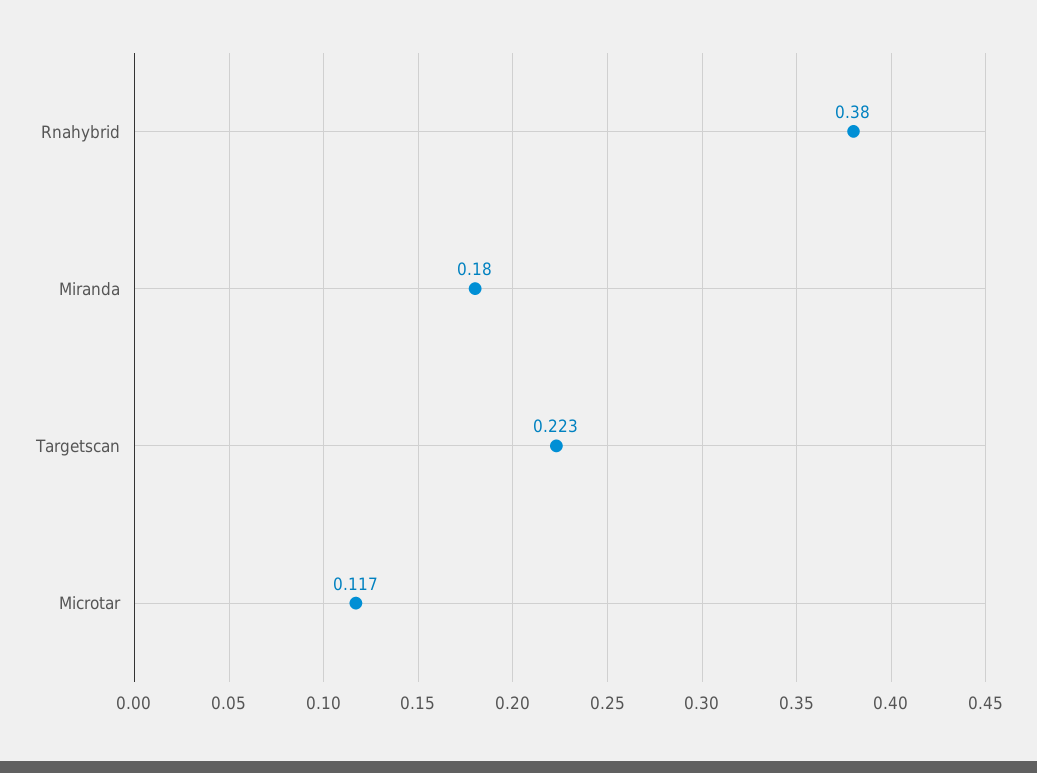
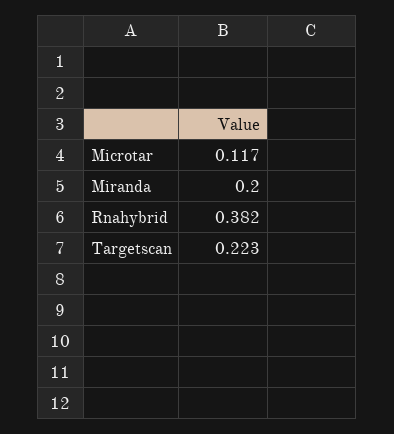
  {
-   "Rnahybrid": 0.38,
+   "Rnahybrid": 0.382,
-   "Miranda": 0.18,
+   "Miranda": 0.2,
    "Targetscan": 0.223,
    "Microtar": 0.117
  }

